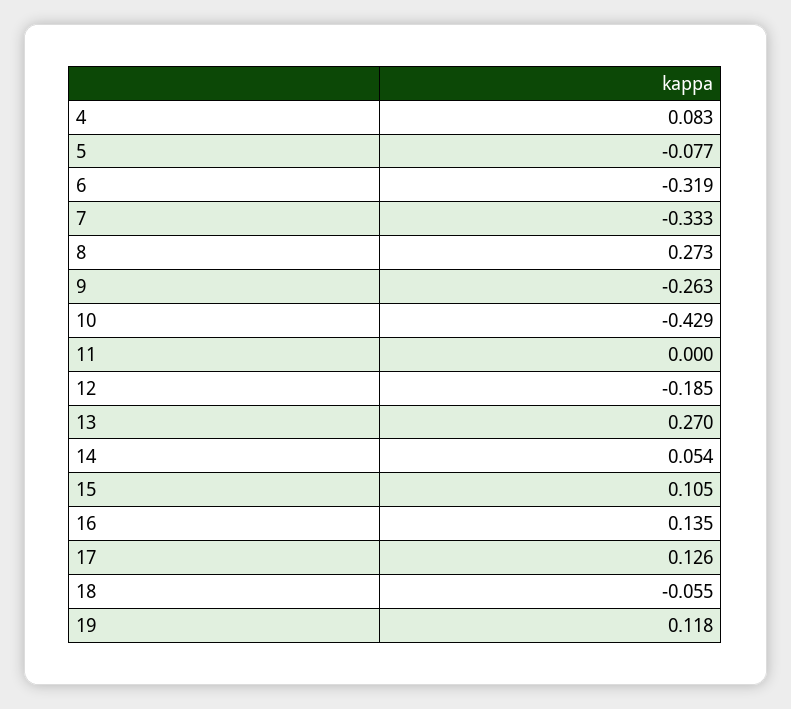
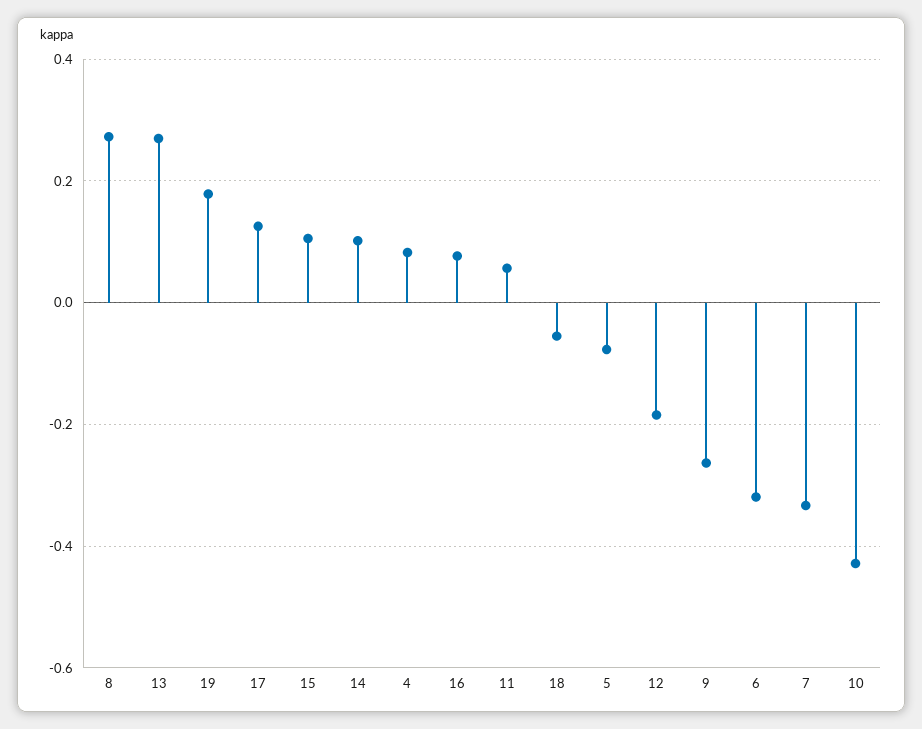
  {
    "4": 0.083,
    "5": -0.077,
    "6": -0.319,
    "7": -0.333,
    "8": 0.273,
    "9": -0.263,
    "10": -0.429,
-   "11": 0,
+   "11": 0.06,
    "12": -0.185,
    "13": 0.27,
-   "14": 0.054,
+   "14": 0.1,
    "15": 0.105,
-   "16": 0.135,
+   "16": 0.08,
    "17": 0.126,
    "18": -0.055,
-   "19": 0.118
+   "19": 0.18
  }

